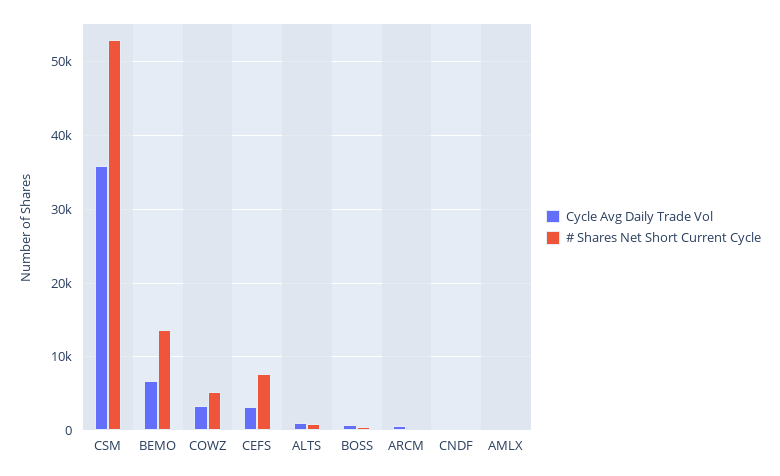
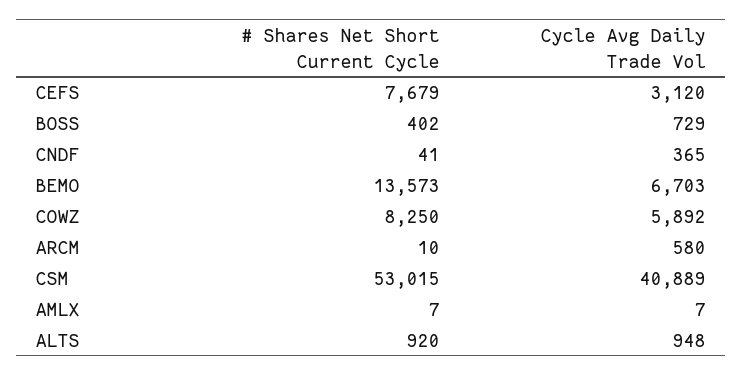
  {
    "Cycle Avg Daily Trade Vol": {
-     "CSM": 36000,
+     "CSM": 40889,
      "BEMO": 6703,
-     "COWZ": 3000,
+     "COWZ": 5892,
      "CEFS": 3120,
      "ALTS": 948,
      "BOSS": 729,
      "ARCM": 580,
      "CNDF": 365,
      "AMLX": 7
    },
    "# Shares Net Short Current Cycle": {
      "CSM": 53015,
      "BEMO": 13573,
-     "COWZ": 5000,
+     "COWZ": 8250,
      "CEFS": 7679,
      "ALTS": 920,
      "BOSS": 402,
      "ARCM": 10,
      "CNDF": 41,
      "AMLX": 7
    }
  }

